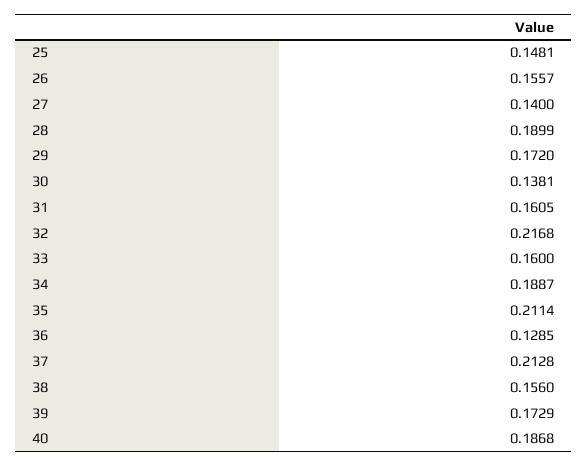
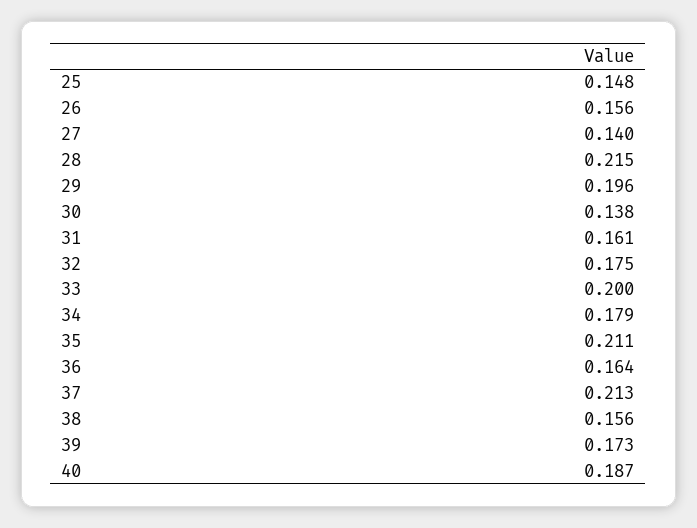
  {
    "25": 0.1481,
    "26": 0.1557,
    "27": 0.14,
-   "28": 0.1899,
+   "28": 0.215,
-   "29": 0.172,
+   "29": 0.196,
    "30": 0.1381,
    "31": 0.1605,
-   "32": 0.2168,
+   "32": 0.175,
-   "33": 0.16,
+   "33": 0.2,
-   "34": 0.1887,
+   "34": 0.179,
    "35": 0.2114,
-   "36": 0.1285,
+   "36": 0.164,
    "37": 0.2128,
    "38": 0.156,
    "39": 0.1729,
    "40": 0.1868
  }

